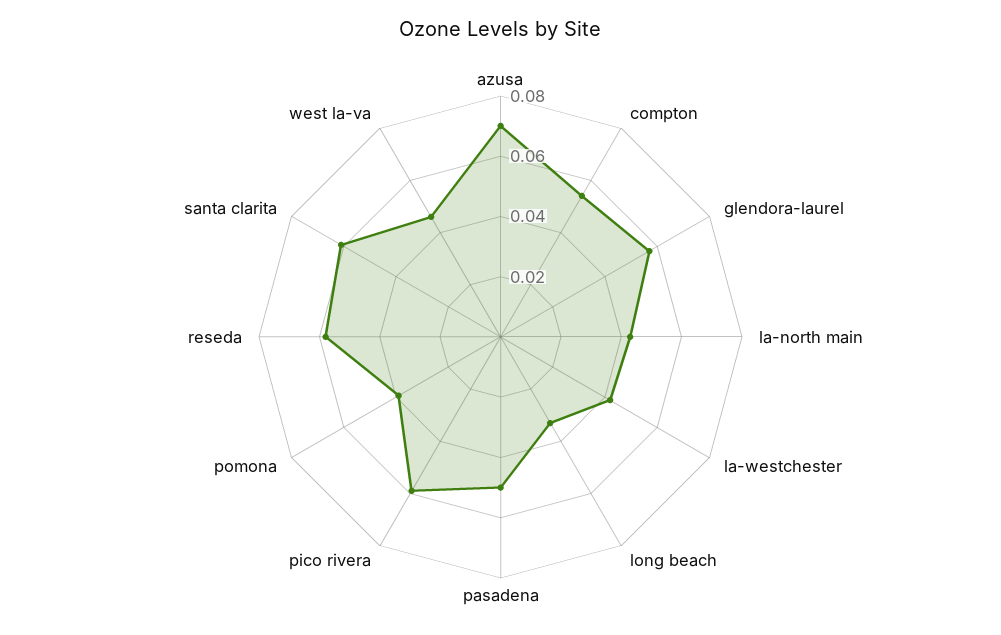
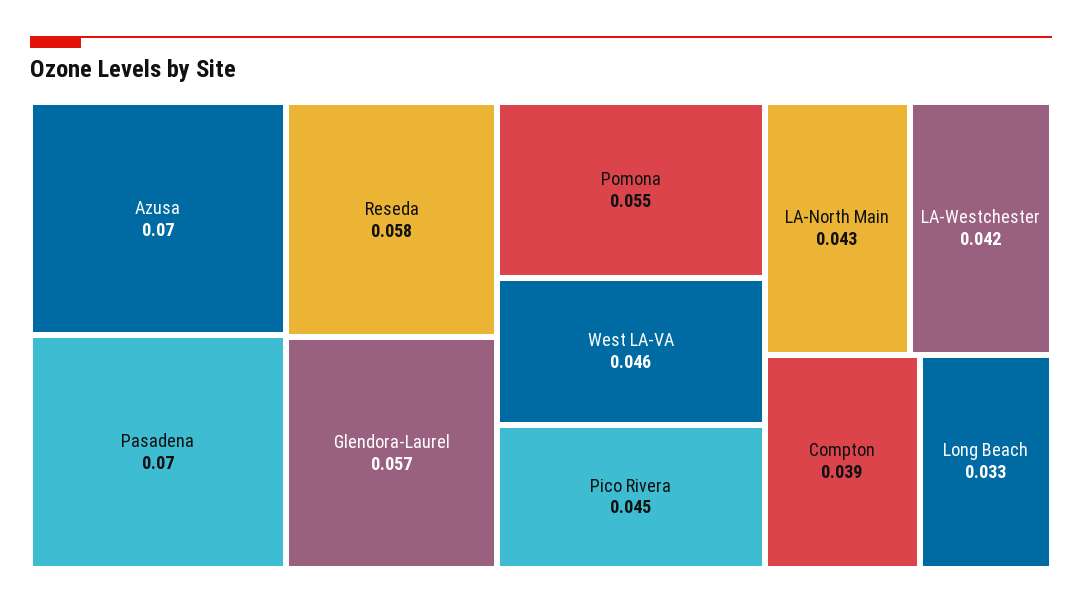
  {
    "azusa": 0.07,
-   "compton": 0.055,
+   "compton": 0.039,
    "glendora-laurel": 0.057,
    "la-north main": 0.043,
    "la-westchester": 0.042,
    "long beach": 0.033,
-   "pasadena": 0.05,
+   "pasadena": 0.07,
-   "pico rivera": 0.06,
+   "pico rivera": 0.045,
-   "pomona": 0.04,
+   "pomona": 0.055,
    "reseda": 0.058,
-   "santa clarita": 0.06,
    "west la-va": 0.046
  }

